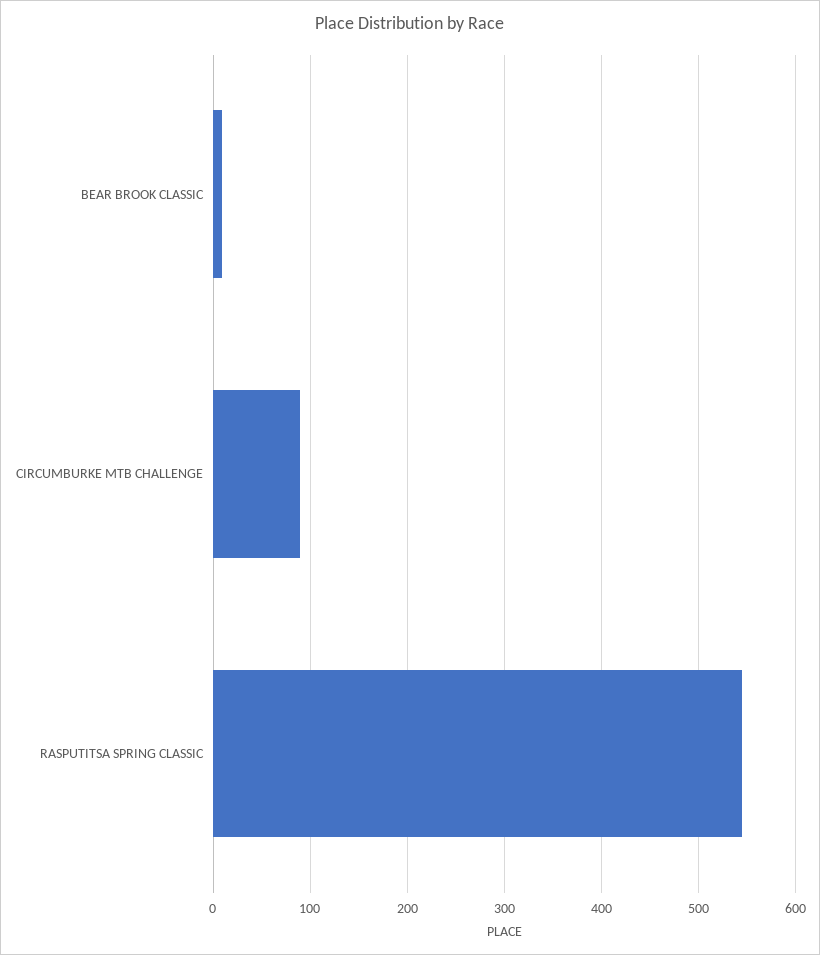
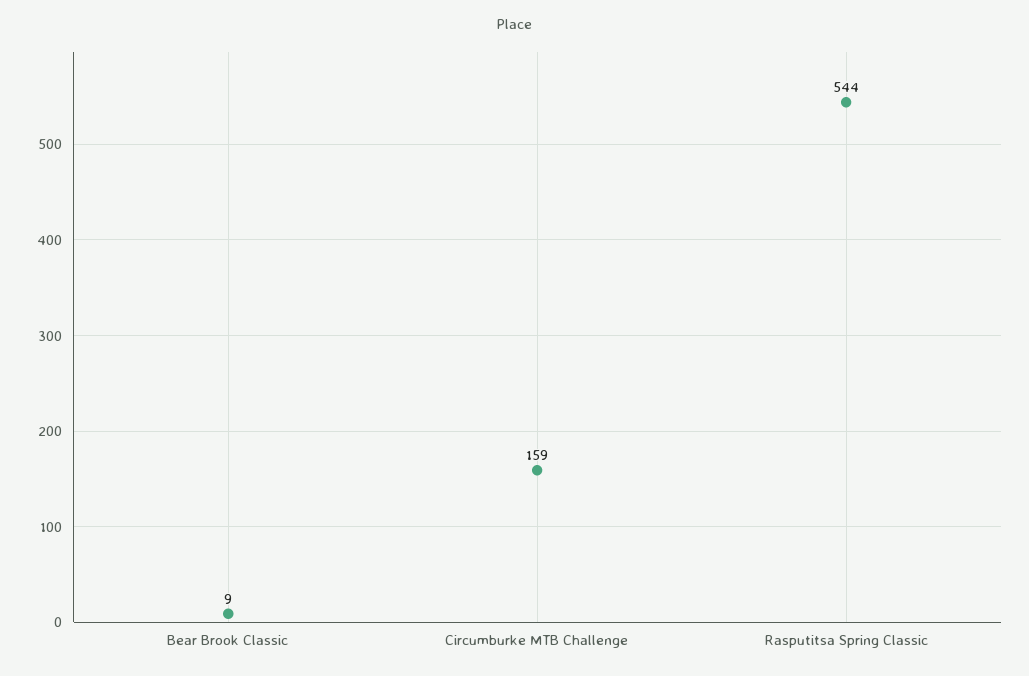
  {
    "BEAR BROOK CLASSIC": 9,
-   "CIRCUMBURKE MTB CHALLENGE": 90,
+   "CIRCUMBURKE MTB CHALLENGE": 159,
    "RASPUTITSA SPRING CLASSIC": 544
  }

